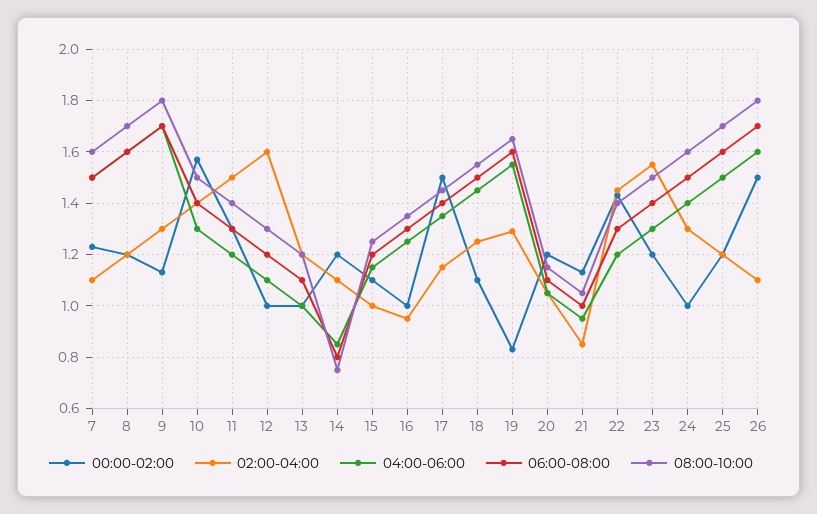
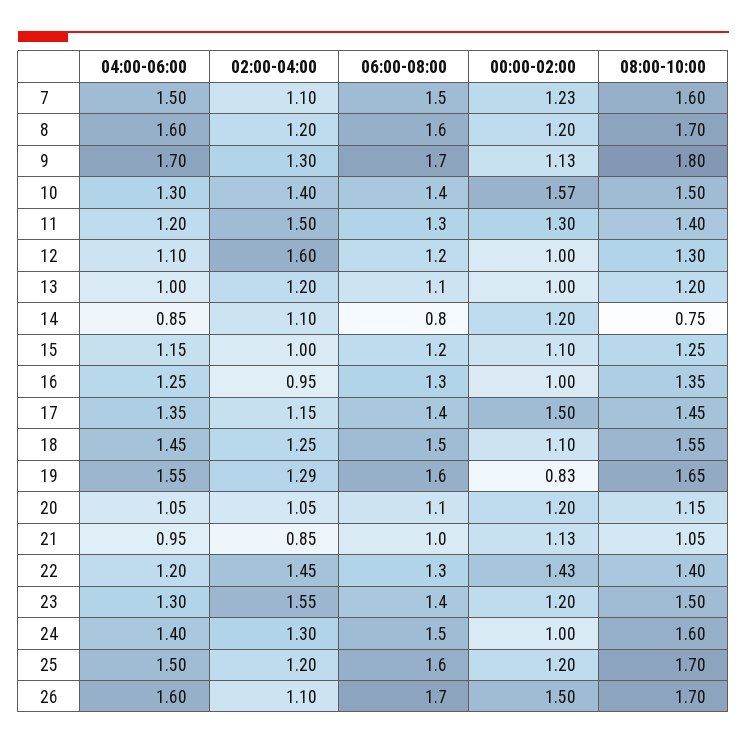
  {
    "00:00-02:00": {
      "7": 1.23,
      "8": 1.2,
      "9": 1.13,
      "10": 1.57,
      "11": 1.3,
      "12": 1,
      "13": 1,
      "14": 1.2,
      "15": 1.1,
      "16": 1,
      "17": 1.5,
      "18": 1.1,
      "19": 0.83,
      "20": 1.2,
      "21": 1.13,
      "22": 1.43,
      "23": 1.2,
      "24": 1,
      "25": 1.2,
      "26": 1.5
    },
    "02:00-04:00": {
      "7": 1.1,
      "8": 1.2,
      "9": 1.3,
      "10": 1.4,
      "11": 1.5,
      "12": 1.6,
      "13": 1.2,
      "14": 1.1,
      "15": 1,
      "16": 0.95,
      "17": 1.15,
      "18": 1.25,
      "19": 1.29,
      "20": 1.05,
      "21": 0.85,
      "22": 1.45,
      "23": 1.55,
      "24": 1.3,
      "25": 1.2,
      "26": 1.1
    },
    "04:00-06:00": {
      "7": 1.5,
      "8": 1.6,
      "9": 1.7,
      "10": 1.3,
      "11": 1.2,
      "12": 1.1,
      "13": 1,
      "14": 0.85,
      "15": 1.15,
      "16": 1.25,
      "17": 1.35,
      "18": 1.45,
      "19": 1.55,
      "20": 1.05,
      "21": 0.95,
      "22": 1.2,
      "23": 1.3,
      "24": 1.4,
      "25": 1.5,
      "26": 1.6
    },
    "06:00-08:00": {
      "7": 1.5,
      "8": 1.6,
      "9": 1.7,
      "10": 1.4,
      "11": 1.3,
      "12": 1.2,
      "13": 1.1,
      "14": 0.8,
      "15": 1.2,
      "16": 1.3,
      "17": 1.4,
      "18": 1.5,
      "19": 1.6,
      "20": 1.1,
      "21": 1,
      "22": 1.3,
      "23": 1.4,
      "24": 1.5,
      "25": 1.6,
      "26": 1.7
    },
    "08:00-10:00": {
      "7": 1.6,
      "8": 1.7,
      "9": 1.8,
      "10": 1.5,
      "11": 1.4,
      "12": 1.3,
      "13": 1.2,
      "14": 0.75,
      "15": 1.25,
      "16": 1.35,
      "17": 1.45,
      "18": 1.55,
      "19": 1.65,
      "20": 1.15,
      "21": 1.05,
      "22": 1.4,
      "23": 1.5,
      "24": 1.6,
      "25": 1.7,
-     "26": 1.8
+     "26": 1.7
    }
  }

